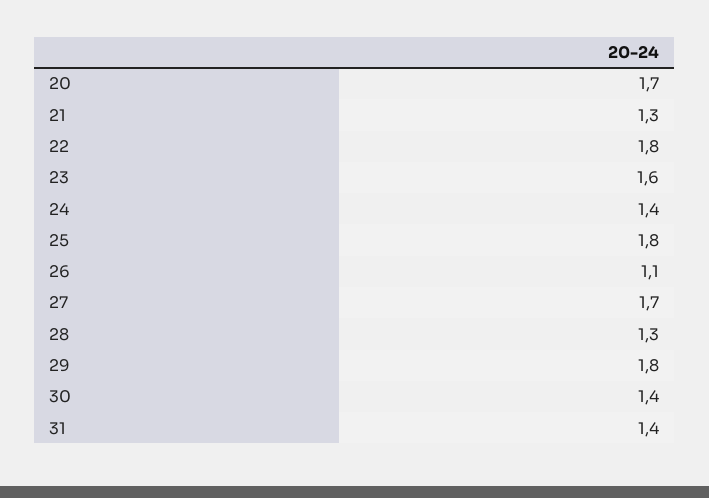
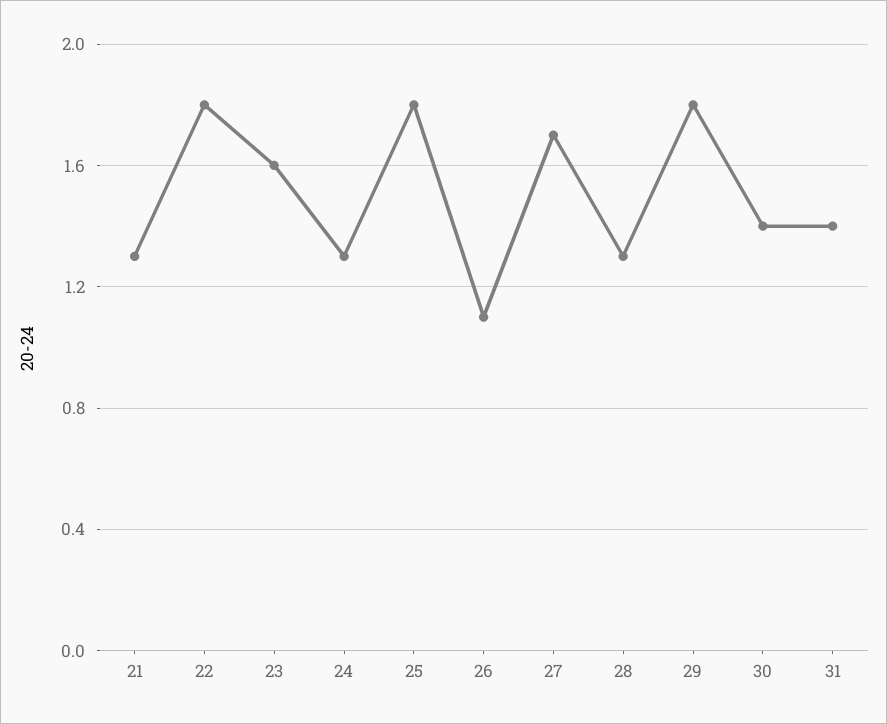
  {
-   "20": 1.7,
    "21": 1.3,
    "22": 1.8,
    "23": 1.6,
-   "24": 1.4,
+   "24": 1.3,
    "25": 1.8,
    "26": 1.1,
    "27": 1.7,
    "28": 1.3,
    "29": 1.8,
    "30": 1.4,
    "31": 1.4
  }

